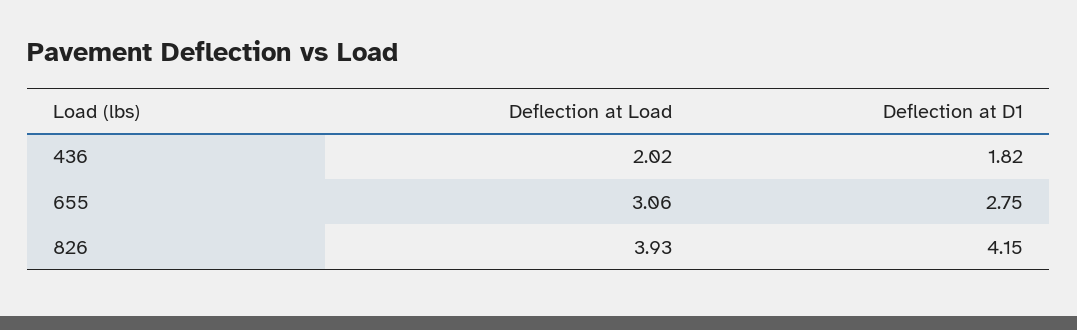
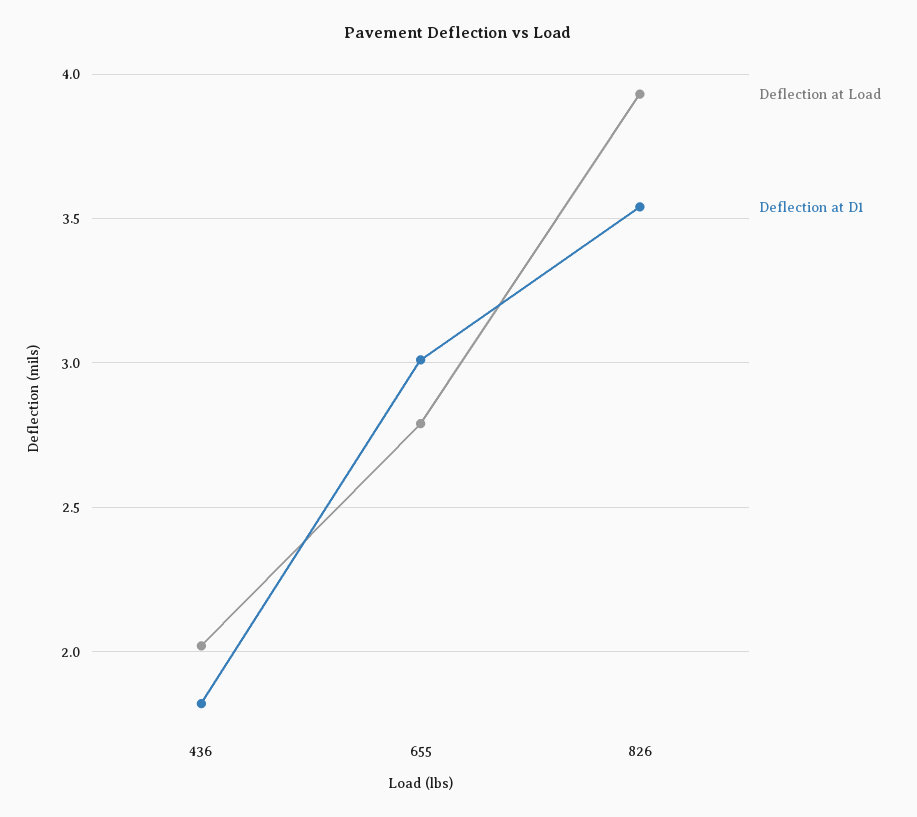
  {
    "Deflection at Load": {
      "436": 2.02,
-     "655": 3.06,
+     "655": 2.8,
      "826": 3.93
    },
    "Deflection at D1": {
      "436": 1.82,
-     "655": 2.75,
+     "655": 3,
-     "826": 4.15
+     "826": 3.55
    }
  }

